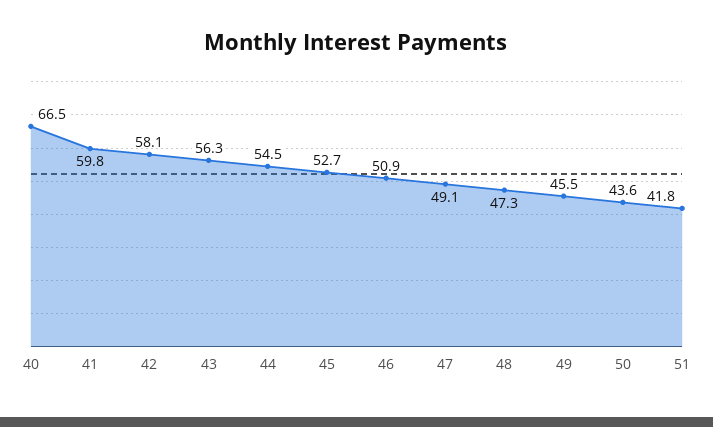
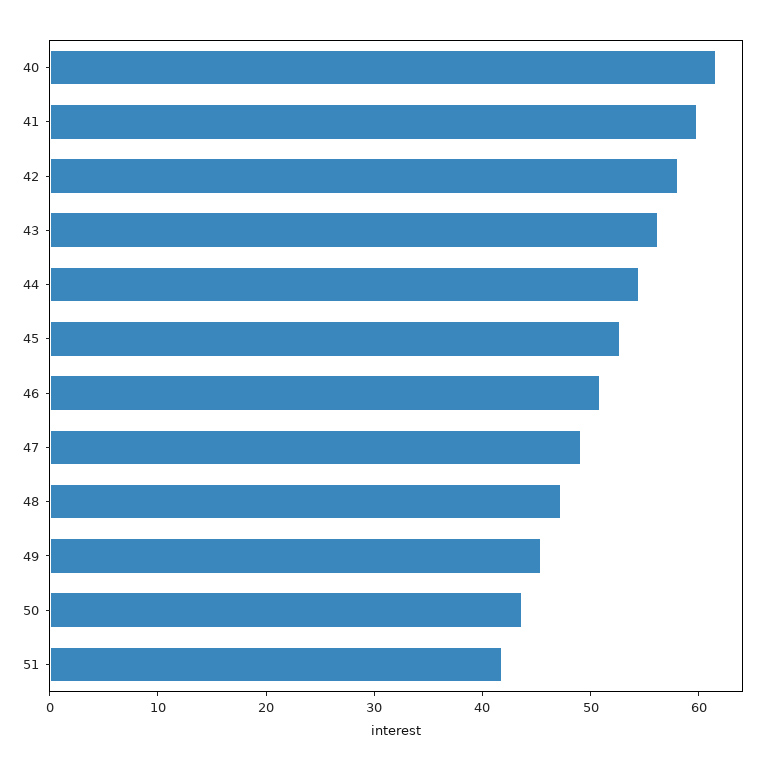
  {
-   "40": 66.5,
+   "40": 62,
    "41": 59.8,
    "42": 58.1,
    "43": 56.3,
    "44": 54.5,
    "45": 52.7,
    "46": 50.9,
    "47": 49.1,
    "48": 47.3,
    "49": 45.5,
    "50": 43.6,
    "51": 41.8
  }

